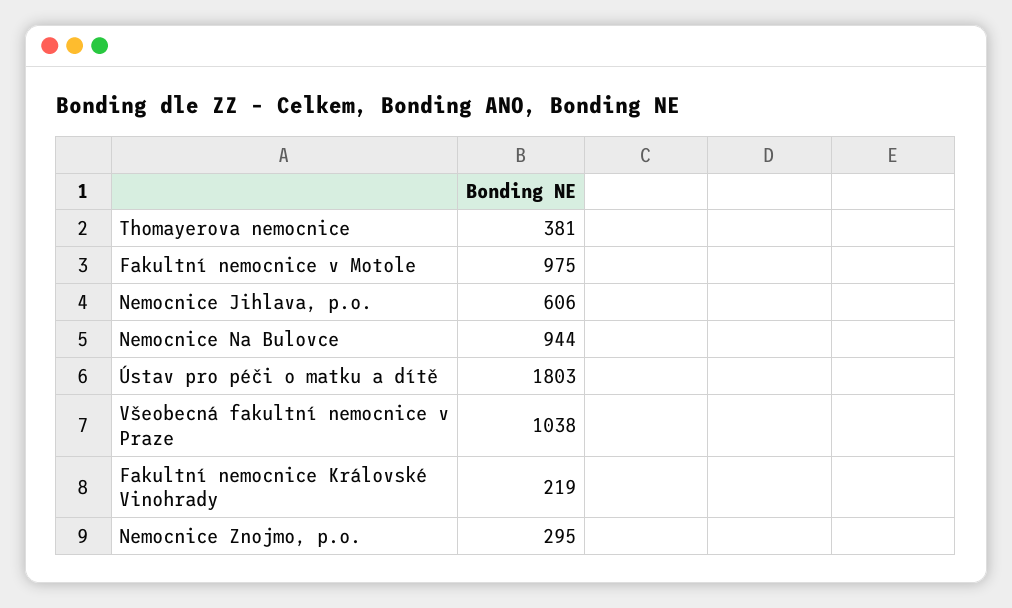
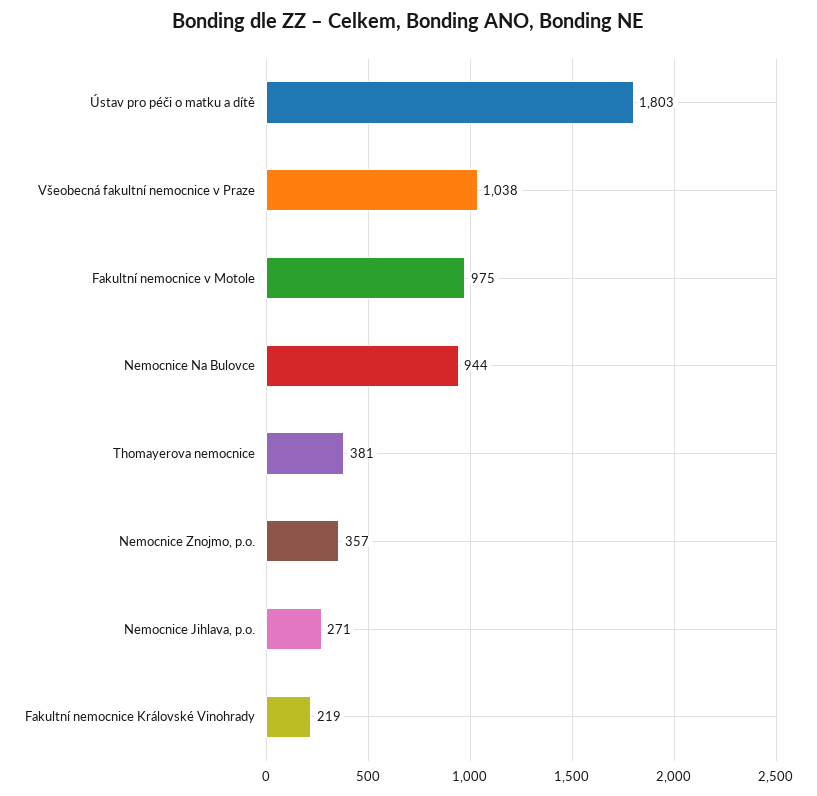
  {
    "Thomayerova nemocnice": 381,
    "Fakultní nemocnice v Motole": 975,
-   "Nemocnice Jihlava, p.o.": 606,
+   "Nemocnice Jihlava, p.o.": 271,
    "Nemocnice Na Bulovce": 944,
    "Ústav pro péči o matku a dítě": 1803,
    "Všeobecná fakultní nemocnice v Praze": 1038,
    "Fakultní nemocnice Královské Vinohrady": 219,
-   "Nemocnice Znojmo, p.o.": 295
+   "Nemocnice Znojmo, p.o.": 357
  }

